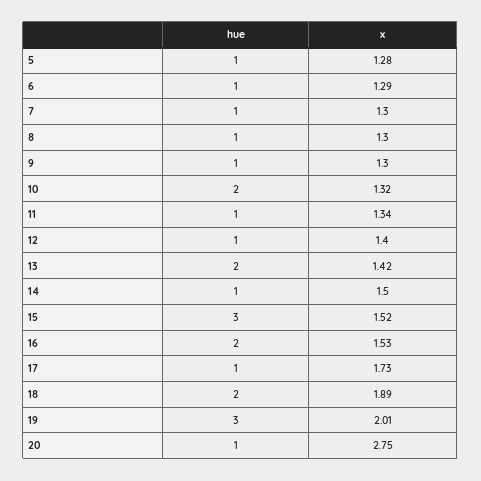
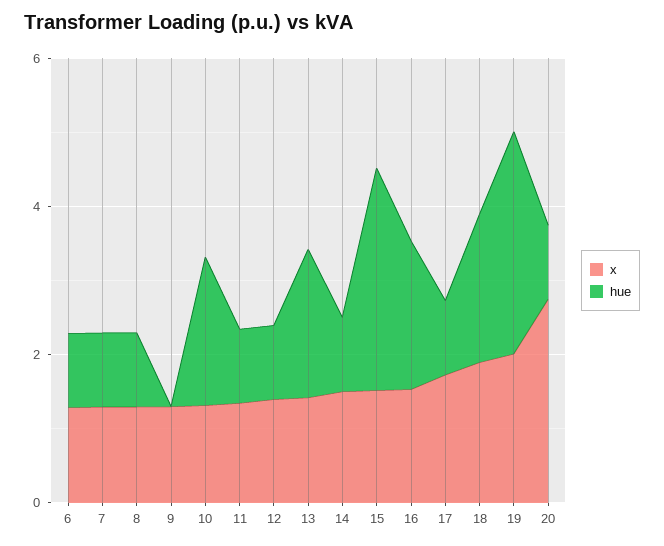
  {
    "hue": {
-     "5": 1,
      "6": 1,
      "7": 1,
      "8": 1,
-     "9": 1,
+     "9": 0,
      "10": 2,
      "11": 1,
      "12": 1,
      "13": 2,
      "14": 1,
      "15": 3,
      "16": 2,
      "17": 1,
      "18": 2,
      "19": 3,
      "20": 1
    },
    "x": {
-     "5": 1.28,
      "6": 1.29,
      "7": 1.3,
      "8": 1.3,
      "9": 1.3,
      "10": 1.32,
      "11": 1.34,
      "12": 1.4,
      "13": 1.42,
      "14": 1.5,
      "15": 1.52,
      "16": 1.53,
      "17": 1.73,
      "18": 1.89,
      "19": 2.01,
      "20": 2.75
    }
  }

